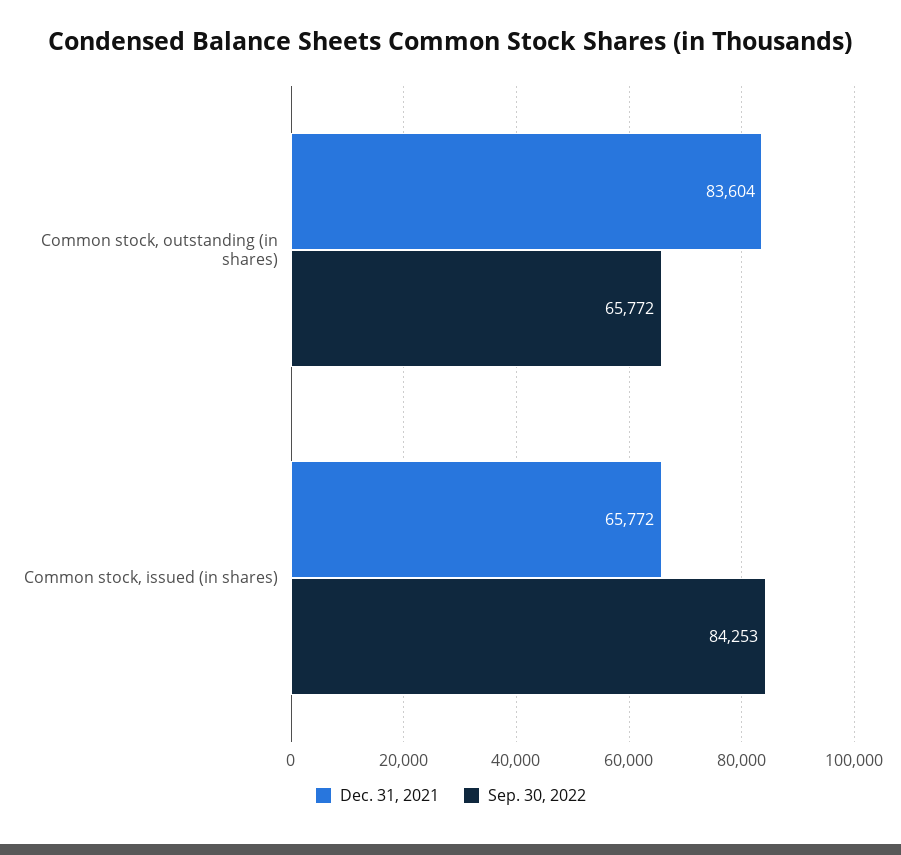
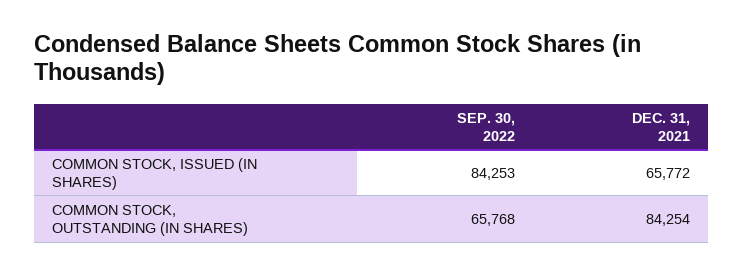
  {
    "Dec. 31, 2021": {
-     "Common stock, outstanding (in shares)": 83604,
+     "Common stock, outstanding (in shares)": 84254,
      "Common stock, issued (in shares)": 65772
    },
    "Sep. 30, 2022": {
-     "Common stock, outstanding (in shares)": 65772,
+     "Common stock, outstanding (in shares)": 65768,
      "Common stock, issued (in shares)": 84253
    }
  }

